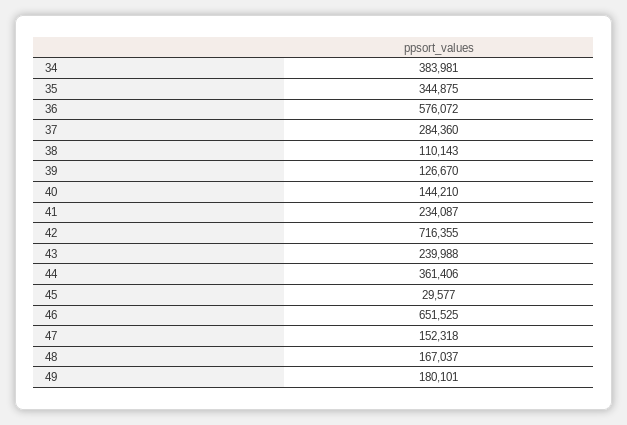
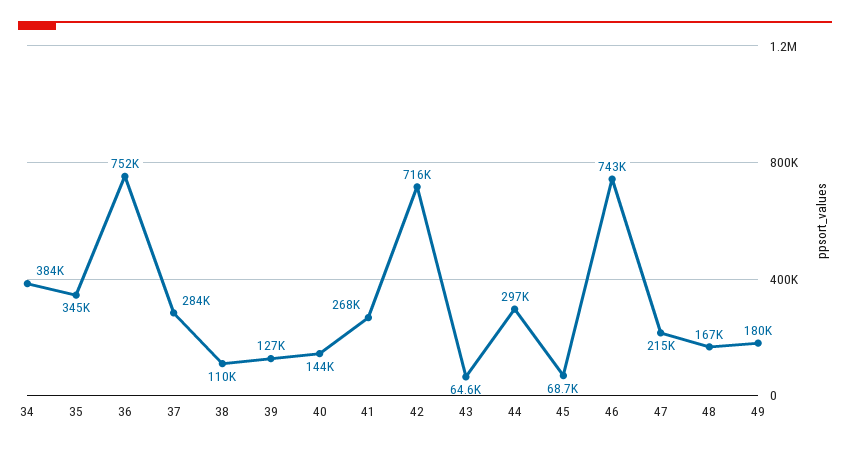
  {
    "34": 383981,
    "35": 344875,
-   "36": 576072,
+   "36": 752000,
    "37": 284360,
    "38": 110143,
    "39": 126670,
    "40": 144210,
-   "41": 234087,
+   "41": 268000,
    "42": 716355,
-   "43": 239988,
+   "43": 64600,
-   "44": 361406,
+   "44": 297000,
-   "45": 29577,
+   "45": 68700,
-   "46": 651525,
+   "46": 743000,
-   "47": 152318,
+   "47": 215000,
    "48": 167037,
    "49": 180101
  }

